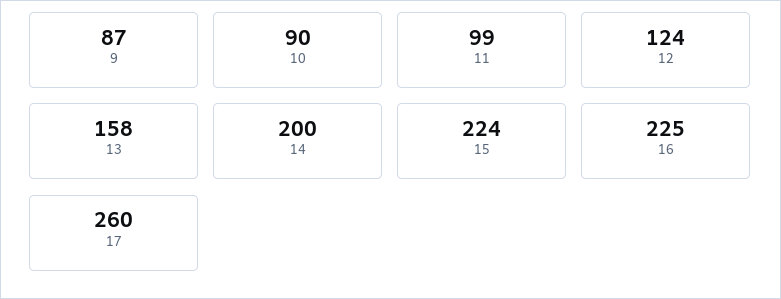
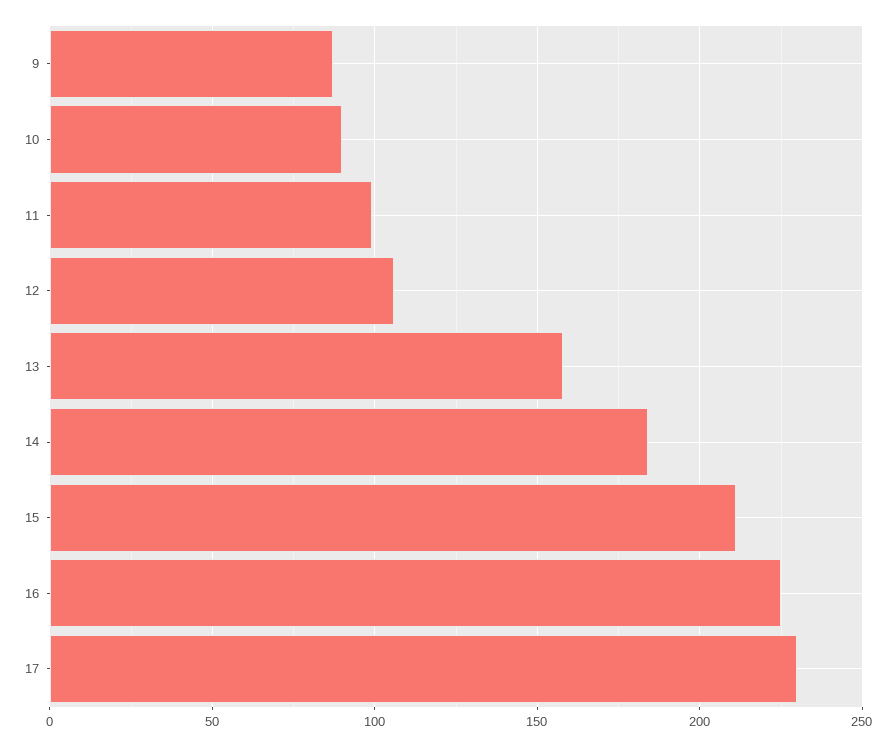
  {
    "9": 87,
    "10": 90,
    "11": 99,
-   "12": 124,
+   "12": 105,
    "13": 158,
-   "14": 200,
+   "14": 185,
-   "15": 224,
+   "15": 210,
    "16": 225,
-   "17": 260
+   "17": 230
  }

